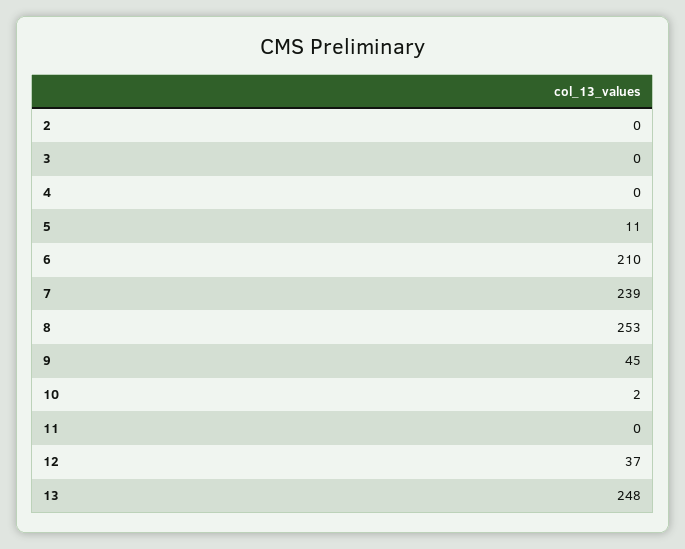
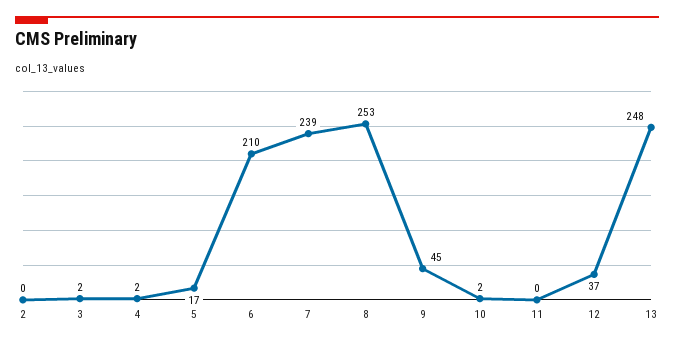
  {
    "2": 0,
-   "3": 0,
+   "3": 2,
-   "4": 0,
+   "4": 2,
-   "5": 11,
+   "5": 17,
    "6": 210,
    "7": 239,
    "8": 253,
    "9": 45,
    "10": 2,
    "11": 0,
    "12": 37,
    "13": 248
  }

